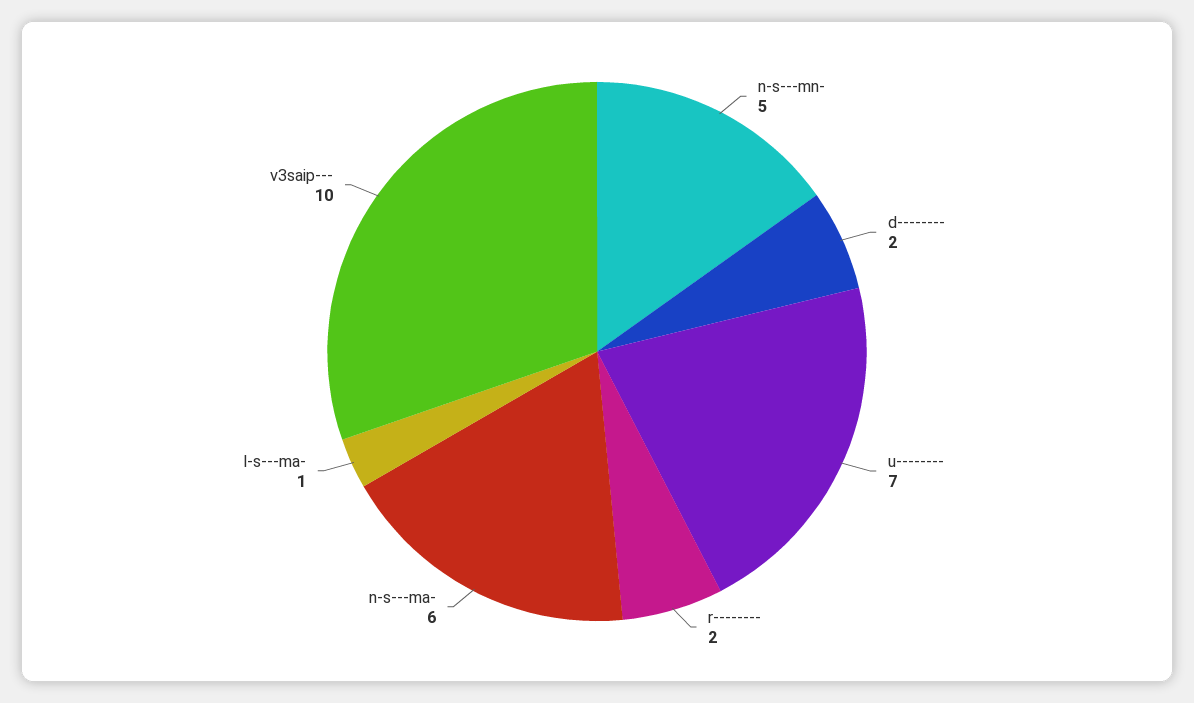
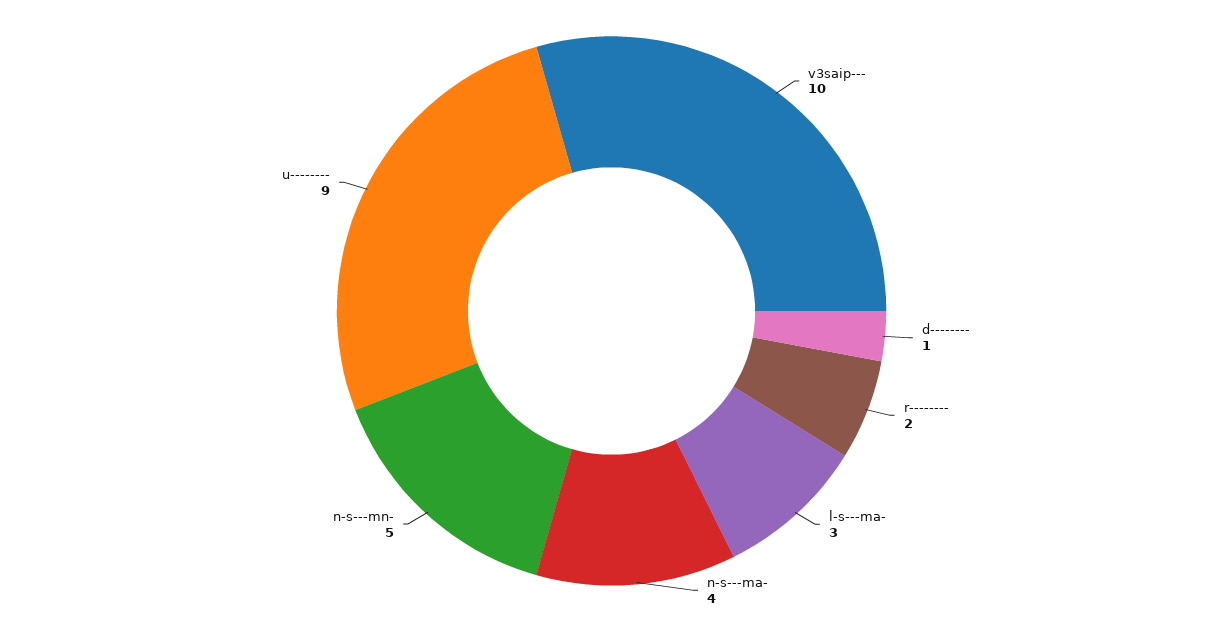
  {
    "n-s---mn-": 5,
-   "d--------": 2,
+   "d--------": 1,
-   "u--------": 7,
+   "u--------": 9,
    "r--------": 2,
-   "n-s---ma-": 6,
+   "n-s---ma-": 4,
-   "l-s---ma-": 1,
+   "l-s---ma-": 3,
    "v3saip---": 10
  }

